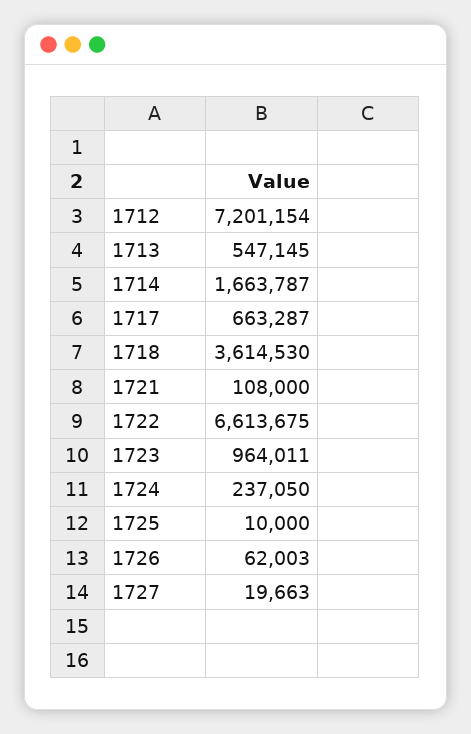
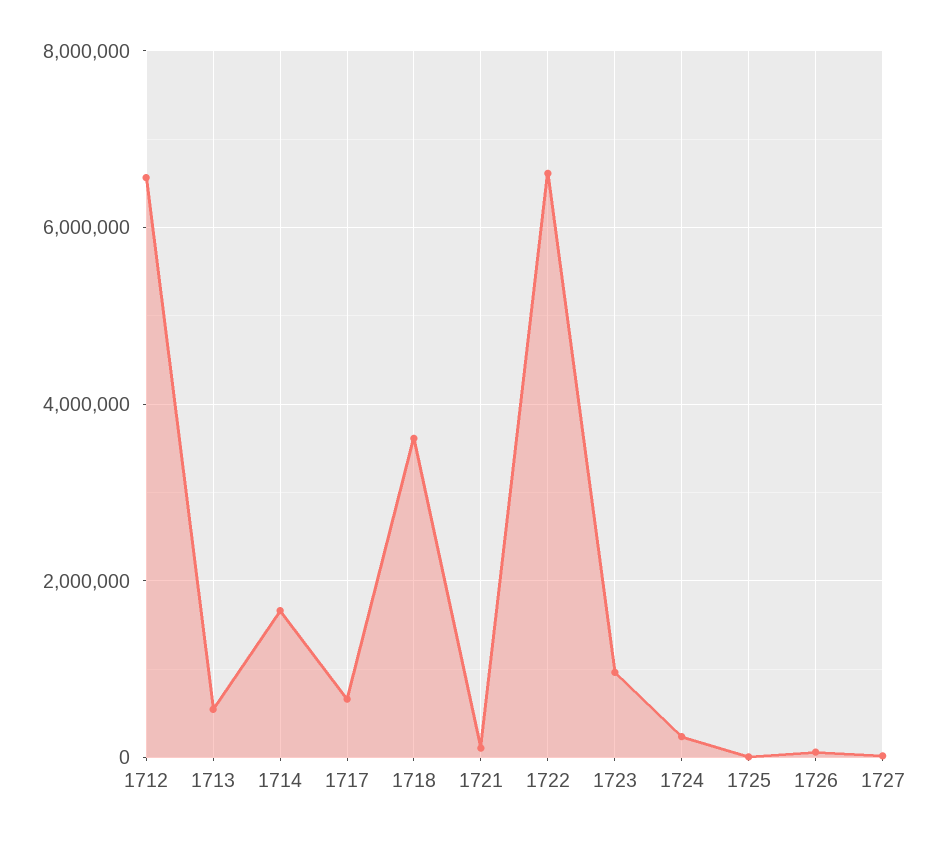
  {
-   "1712": 7201154,
+   "1712": 6600000,
    "1713": 547145,
    "1714": 1663787,
    "1717": 663287,
    "1718": 3614530,
    "1721": 108000,
    "1722": 6613675,
    "1723": 964011,
    "1724": 237050,
    "1725": 10000,
    "1726": 62003,
    "1727": 19663
  }

